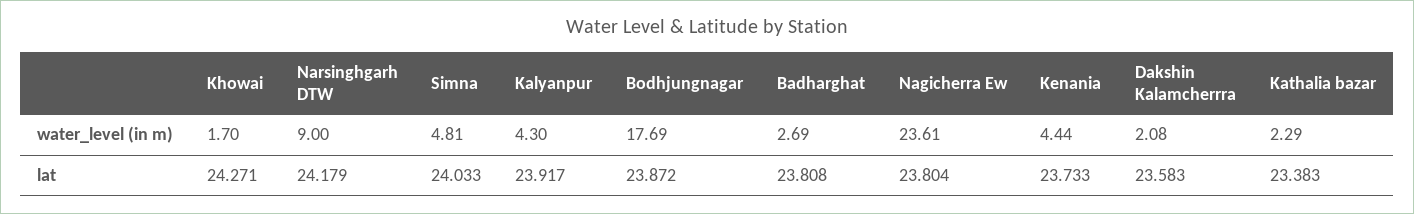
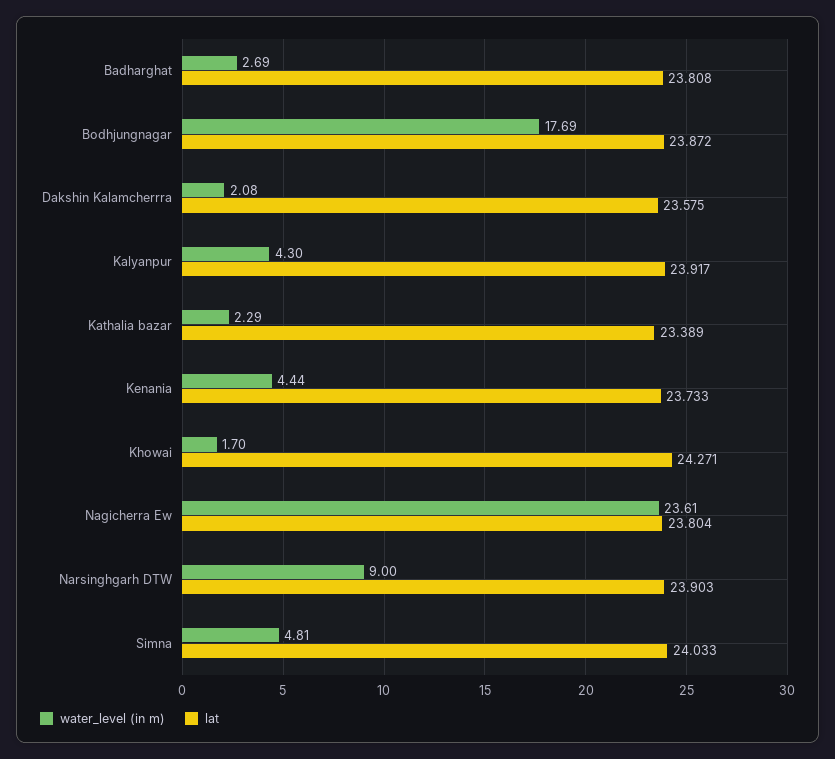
  {
    "water_level (in m)": {
      "Khowai": 1.7,
      "Narsinghgarh DTW": 9,
      "Simna": 4.81,
      "Kalyanpur": 4.3,
      "Bodhjungnagar": 17.69,
      "Badharghat": 2.69,
      "Nagicherra Ew": 23.61,
      "Kenania": 4.44,
      "Dakshin Kalamcherrra": 2.08,
      "Kathalia bazar": 2.29
    },
    "lat": {
      "Khowai": 24.271,
-     "Narsinghgarh DTW": 24.179,
+     "Narsinghgarh DTW": 23.903,
      "Simna": 24.033,
      "Kalyanpur": 23.917,
      "Bodhjungnagar": 23.872,
      "Badharghat": 23.808,
      "Nagicherra Ew": 23.804,
      "Kenania": 23.733,
-     "Dakshin Kalamcherrra": 23.583,
+     "Dakshin Kalamcherrra": 23.575,
-     "Kathalia bazar": 23.383
+     "Kathalia bazar": 23.389
    }
  }

